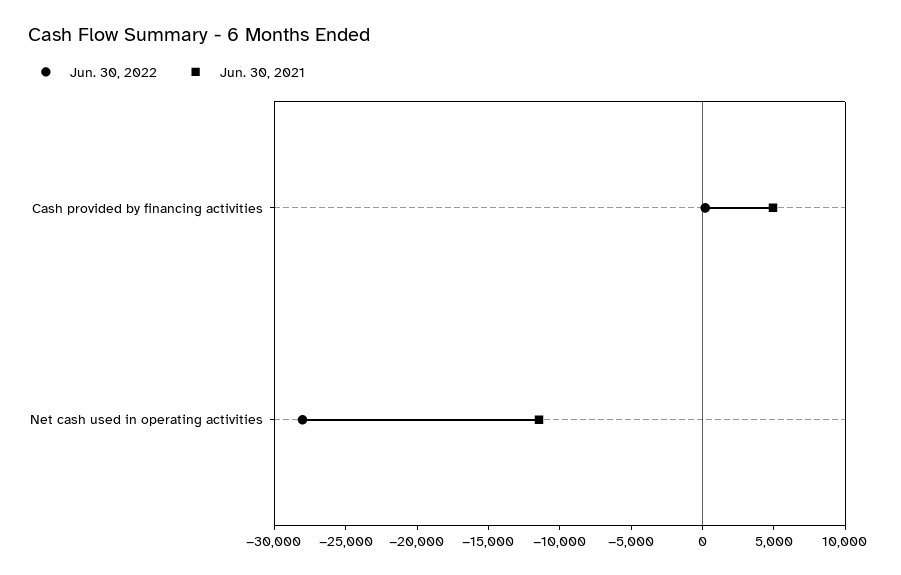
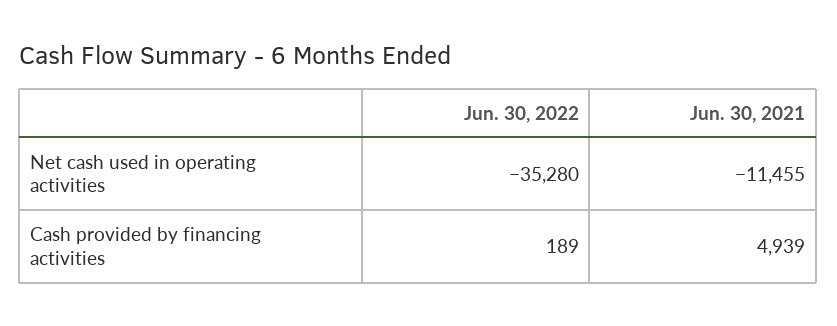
  {
    "Jun. 30, 2022": {
      "Cash provided by financing activities": 189,
-     "Net cash used in operating activities": -28000
+     "Net cash used in operating activities": -35280
    },
    "Jun. 30, 2021": {
      "Cash provided by financing activities": 4939,
      "Net cash used in operating activities": -11455
    }
  }

